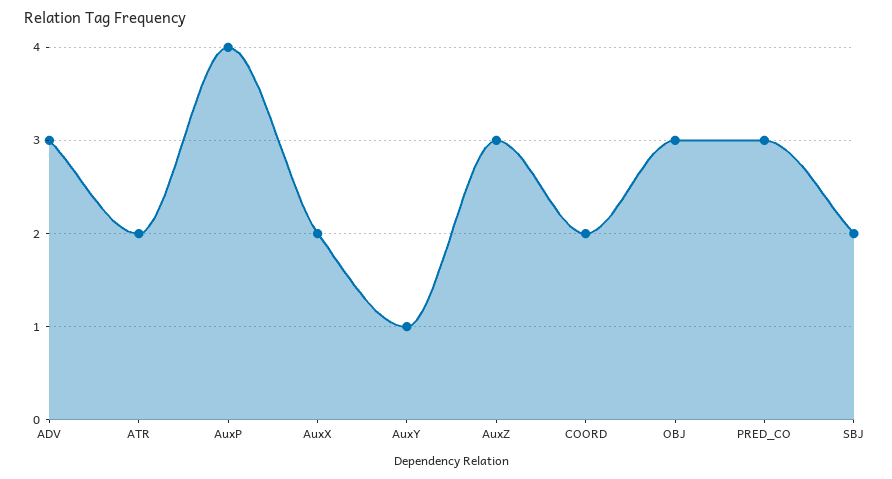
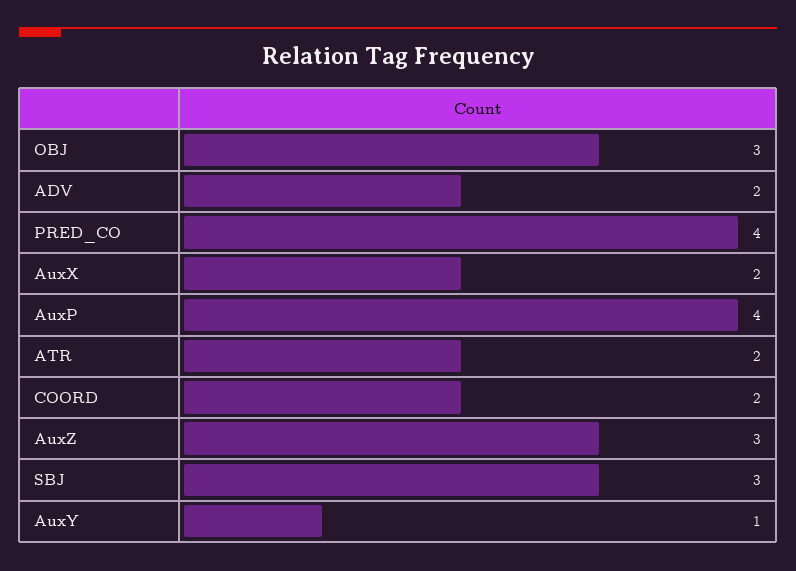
  {
-   "ADV": 3,
+   "ADV": 2,
    "ATR": 2,
    "AuxP": 4,
    "AuxX": 2,
    "AuxY": 1,
    "AuxZ": 3,
    "COORD": 2,
    "OBJ": 3,
-   "PRED_CO": 3,
+   "PRED_CO": 4,
-   "SBJ": 2
+   "SBJ": 3
  }

